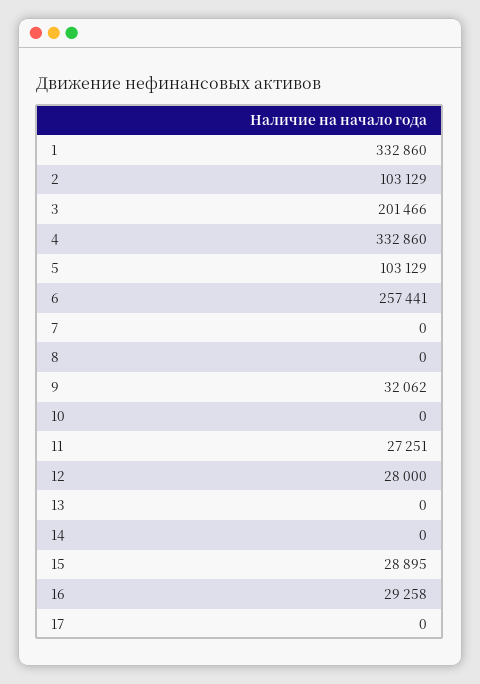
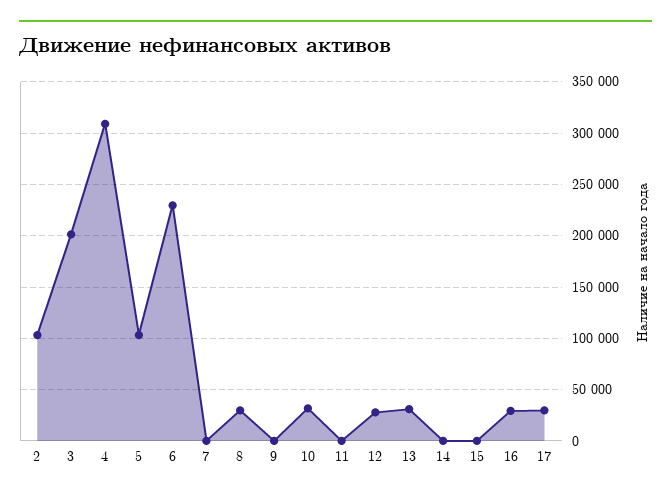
  {
-   "1": 332860,
    "2": 103129,
    "3": 201466,
-   "4": 332860,
+   "4": 310000,
    "5": 103129,
-   "6": 257441,
+   "6": 230000,
    "7": 0,
-   "8": 0,
+   "8": 30000,
-   "9": 32062,
+   "9": 0,
-   "10": 0,
+   "10": 30000,
-   "11": 27251,
+   "11": 0,
    "12": 28000,
-   "13": 0,
+   "13": 30000,
    "14": 0,
-   "15": 28895,
+   "15": 0,
    "16": 29258,
-   "17": 0
+   "17": 30000
  }

